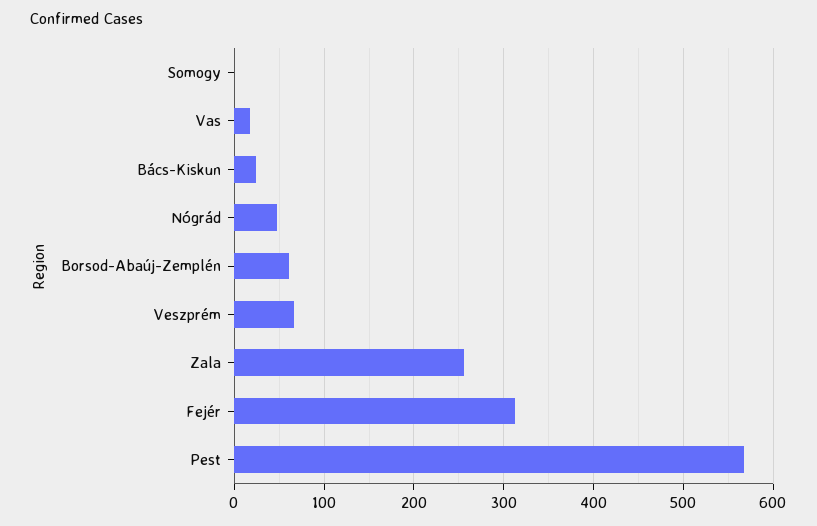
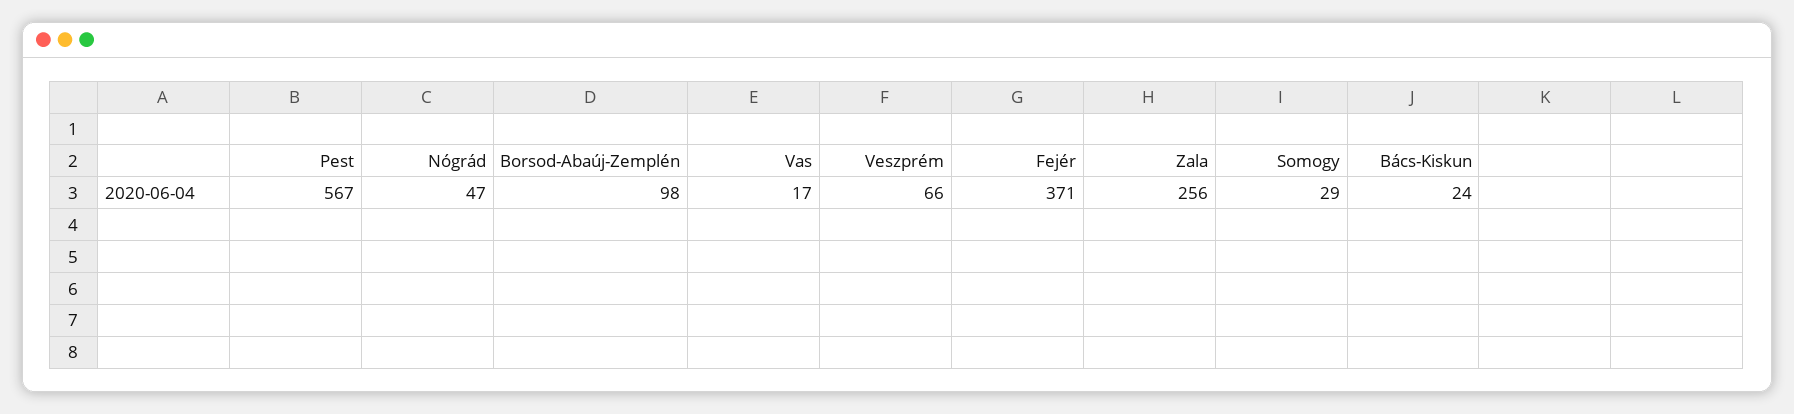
  {
-   "Somogy": 0,
+   "Somogy": 29,
    "Vas": 17,
    "Bács-Kiskun": 24,
    "Nógrád": 47,
-   "Borsod-Abaúj-Zemplén": 60,
+   "Borsod-Abaúj-Zemplén": 98,
    "Veszprém": 66,
    "Zala": 256,
-   "Fejér": 310,
+   "Fejér": 371,
    "Pest": 567
  }

